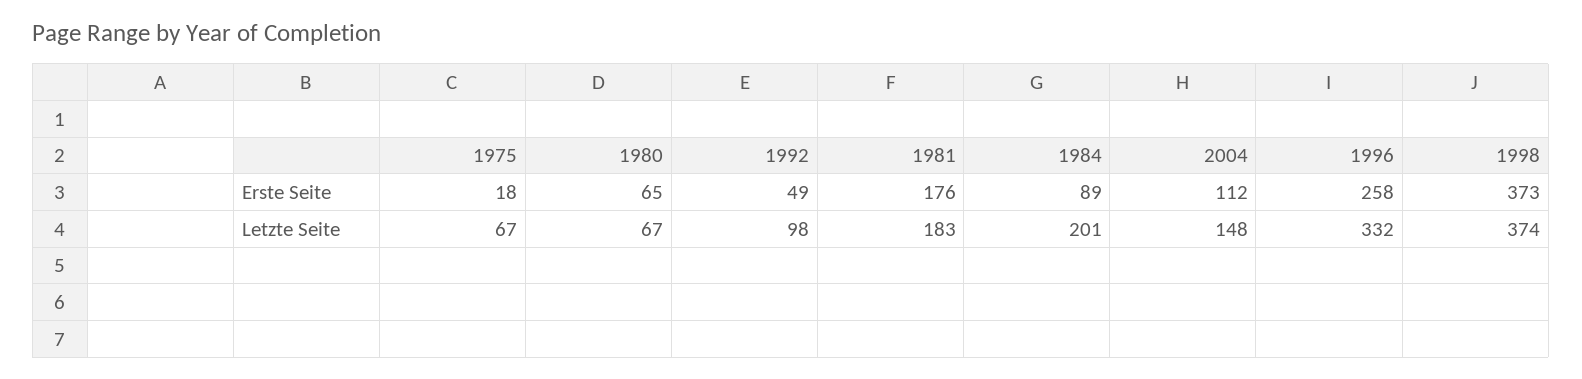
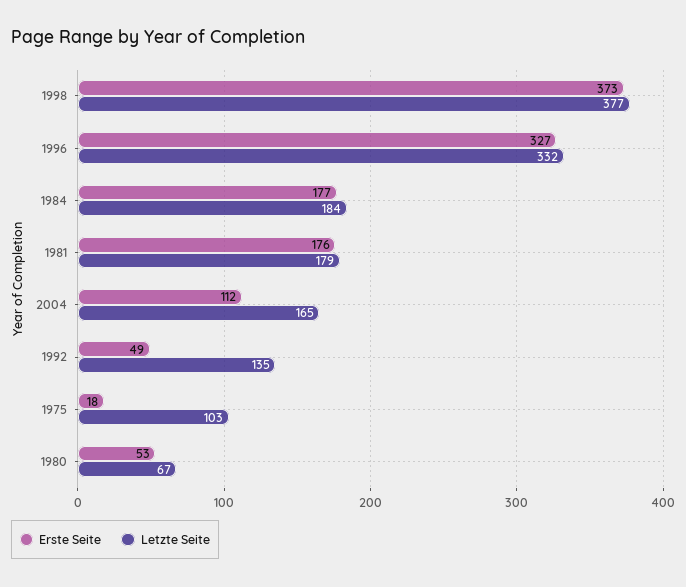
  {
    "Erste Seite": {
      "1975": 18,
-     "1980": 65,
+     "1980": 53,
      "1992": 49,
      "1981": 176,
-     "1984": 89,
+     "1984": 177,
      "2004": 112,
-     "1996": 258,
+     "1996": 327,
      "1998": 373
    },
    "Letzte Seite": {
-     "1975": 67,
+     "1975": 103,
      "1980": 67,
-     "1992": 98,
+     "1992": 135,
-     "1981": 183,
+     "1981": 179,
-     "1984": 201,
+     "1984": 184,
-     "2004": 148,
+     "2004": 165,
      "1996": 332,
-     "1998": 374
+     "1998": 377
    }
  }

